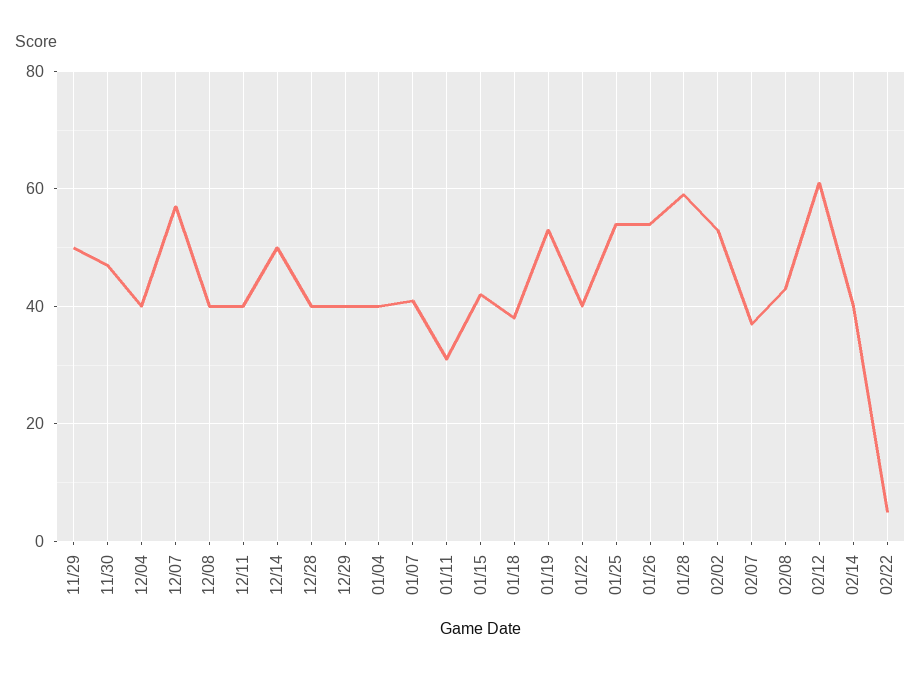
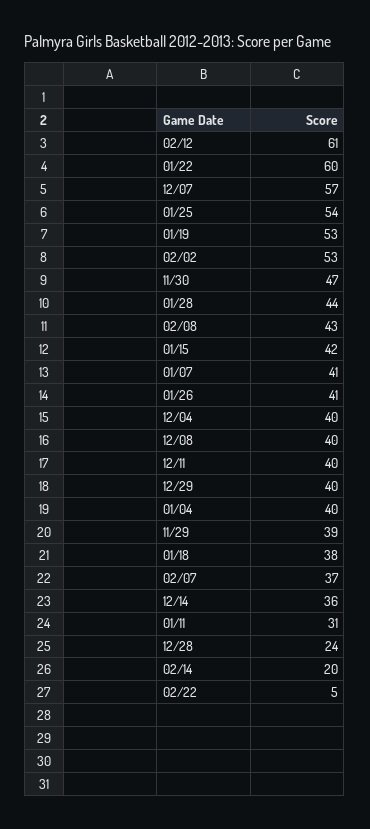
  {
-   "11/29": 50,
+   "11/29": 39,
    "11/30": 47,
    "12/04": 40,
    "12/07": 57,
    "12/08": 40,
    "12/11": 40,
-   "12/14": 50,
+   "12/14": 36,
-   "12/28": 40,
+   "12/28": 24,
    "12/29": 40,
    "01/04": 40,
    "01/07": 41,
    "01/11": 31,
    "01/15": 42,
    "01/18": 38,
    "01/19": 53,
-   "01/22": 40,
+   "01/22": 60,
    "01/25": 54,
-   "01/26": 55,
+   "01/26": 41,
-   "01/28": 60,
+   "01/28": 44,
    "02/02": 53,
    "02/07": 37,
    "02/08": 43,
    "02/12": 61,
-   "02/14": 40,
+   "02/14": 20,
    "02/22": 5
  }

